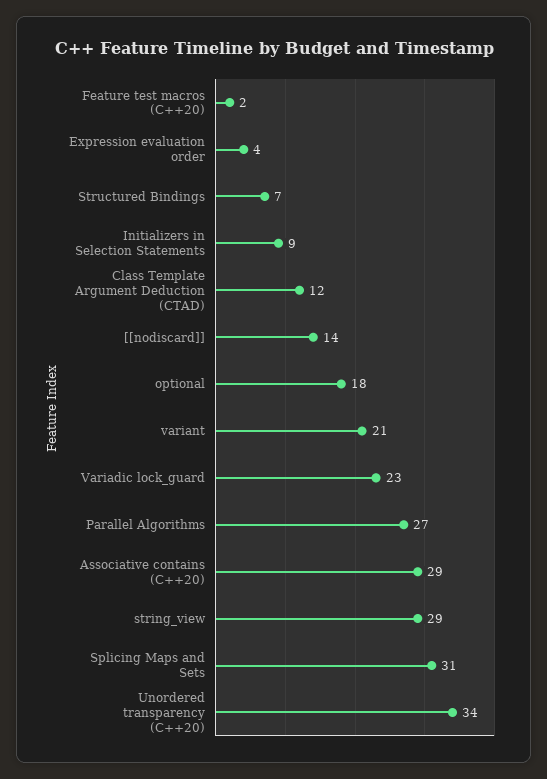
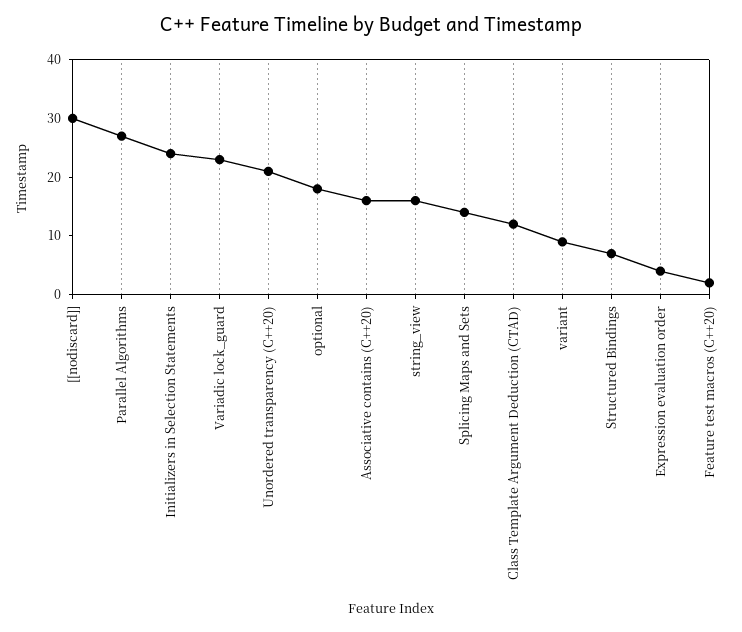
  {
    "Feature test macros (C++20)": 2,
    "Expression evaluation order": 4,
    "Structured Bindings": 7,
-   "Initializers in Selection Statements": 9,
+   "Initializers in Selection Statements": 25,
    "Class Template Argument Deduction (CTAD)": 12,
-   "[[nodiscard]]": 14,
+   "[[nodiscard]]": 30,
    "optional": 18,
-   "variant": 21,
+   "variant": 10,
    "Variadic lock_guard": 23,
    "Parallel Algorithms": 27,
-   "Associative contains (C++20)": 29,
+   "Associative contains (C++20)": 15,
-   "string_view": 29,
+   "string_view": 15,
-   "Splicing Maps and Sets": 31,
+   "Splicing Maps and Sets": 15,
-   "Unordered transparency (C++20)": 34
+   "Unordered transparency (C++20)": 20
  }

